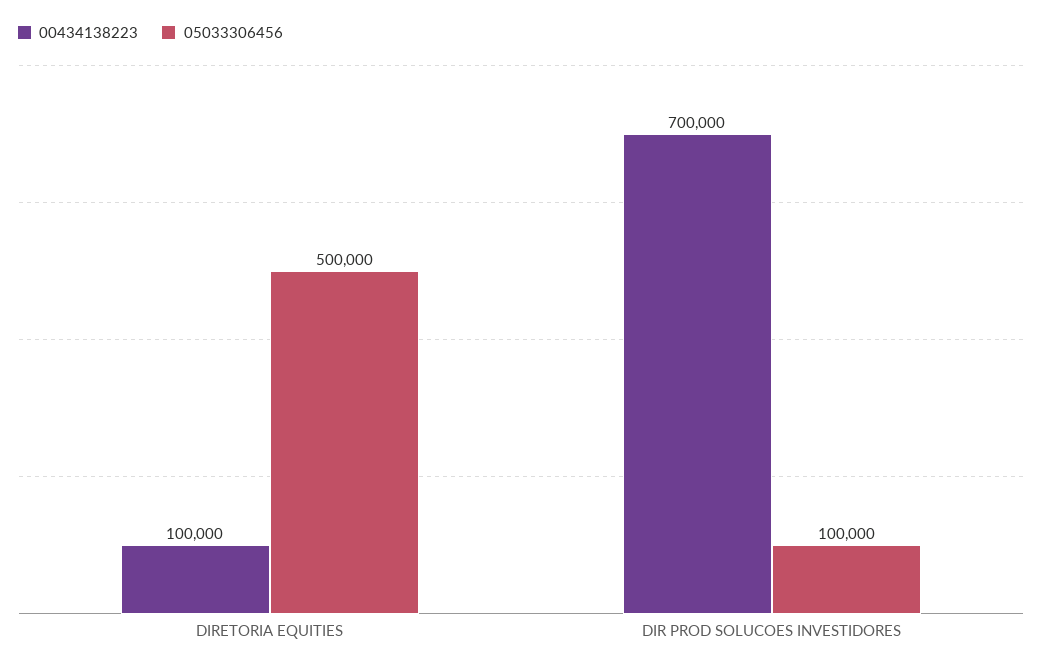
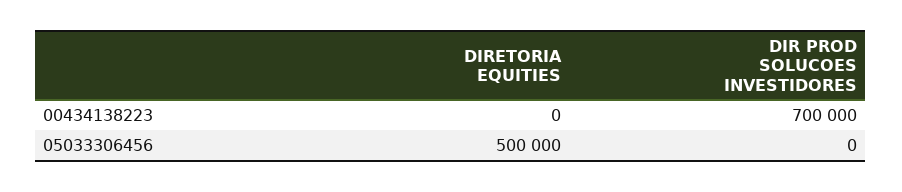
  {
    "00434138223": {
-     "DIRETORIA EQUITIES": 100000,
+     "DIRETORIA EQUITIES": 0,
      "DIR PROD SOLUCOES INVESTIDORES": 700000
    },
    "05033306456": {
      "DIRETORIA EQUITIES": 500000,
-     "DIR PROD SOLUCOES INVESTIDORES": 100000
+     "DIR PROD SOLUCOES INVESTIDORES": 0
    }
  }

